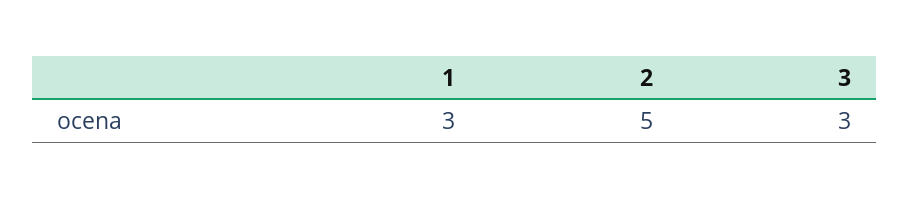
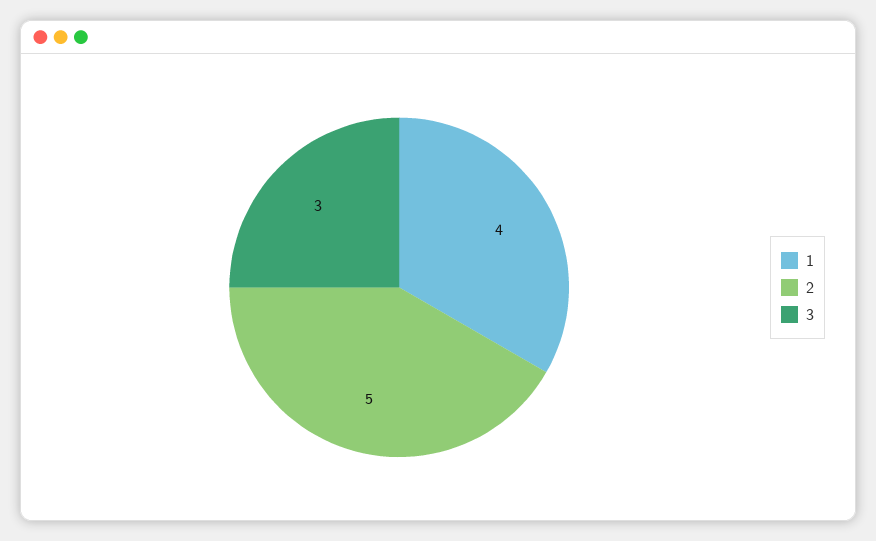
  {
-   "1": 3,
+   "1": 4,
    "2": 5,
    "3": 3
  }

